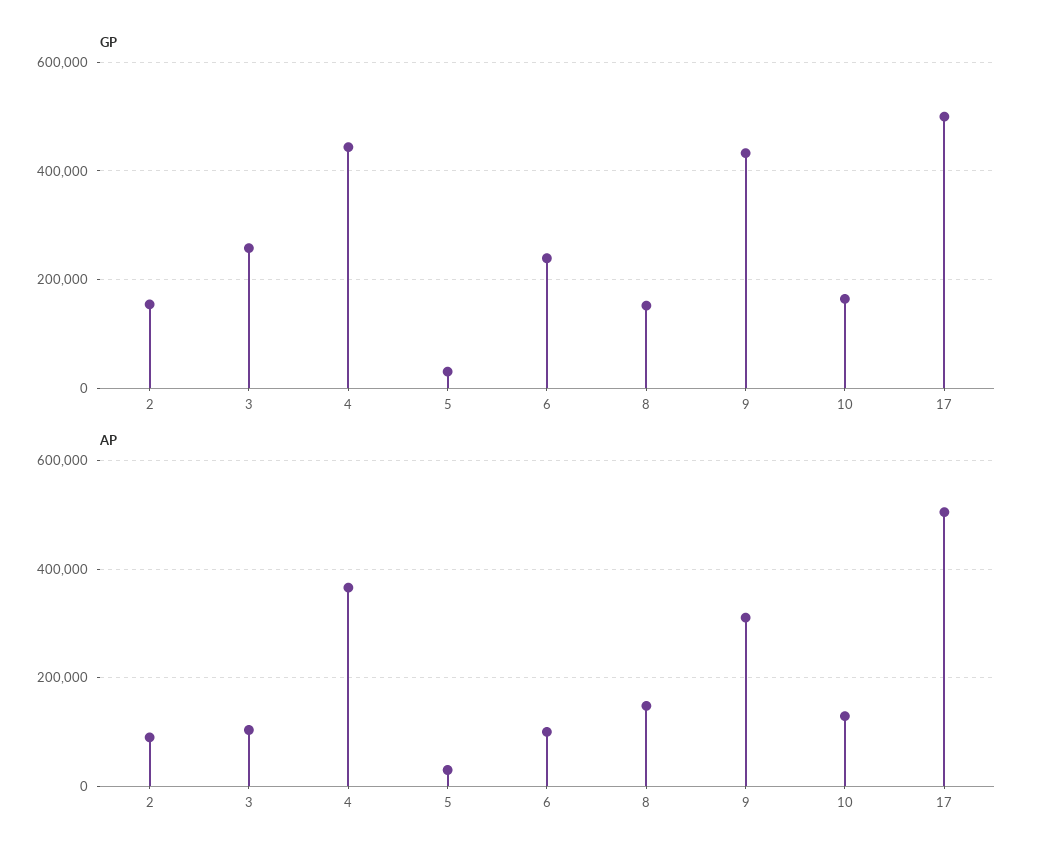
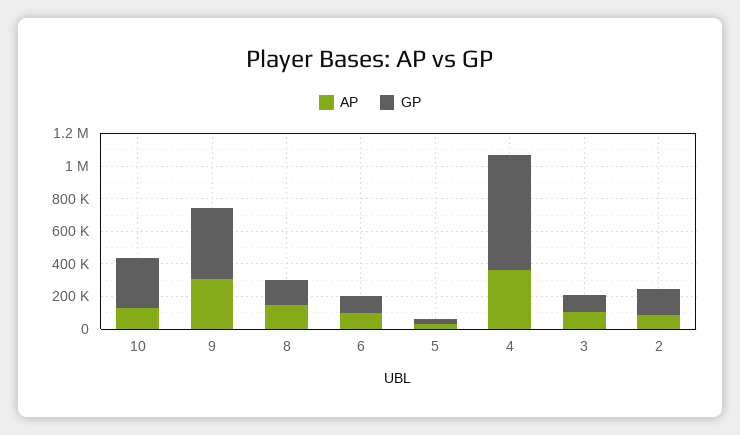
  {
    "GP": {
      "2": 160000,
-     "3": 260000,
+     "3": 100000,
-     "4": 440000,
+     "4": 700000,
      "5": 40000,
-     "6": 240000,
+     "6": 100000,
      "8": 160000,
      "9": 440000,
-     "10": 160000,
+     "10": 300000
-     "17": 500000
    },
    "AP": {
      "2": 80000,
      "3": 100000,
      "4": 360000,
      "5": 20000,
      "6": 100000,
      "8": 140000,
      "9": 320000,
-     "10": 120000,
+     "10": 120000
-     "17": 500000
    }
  }

